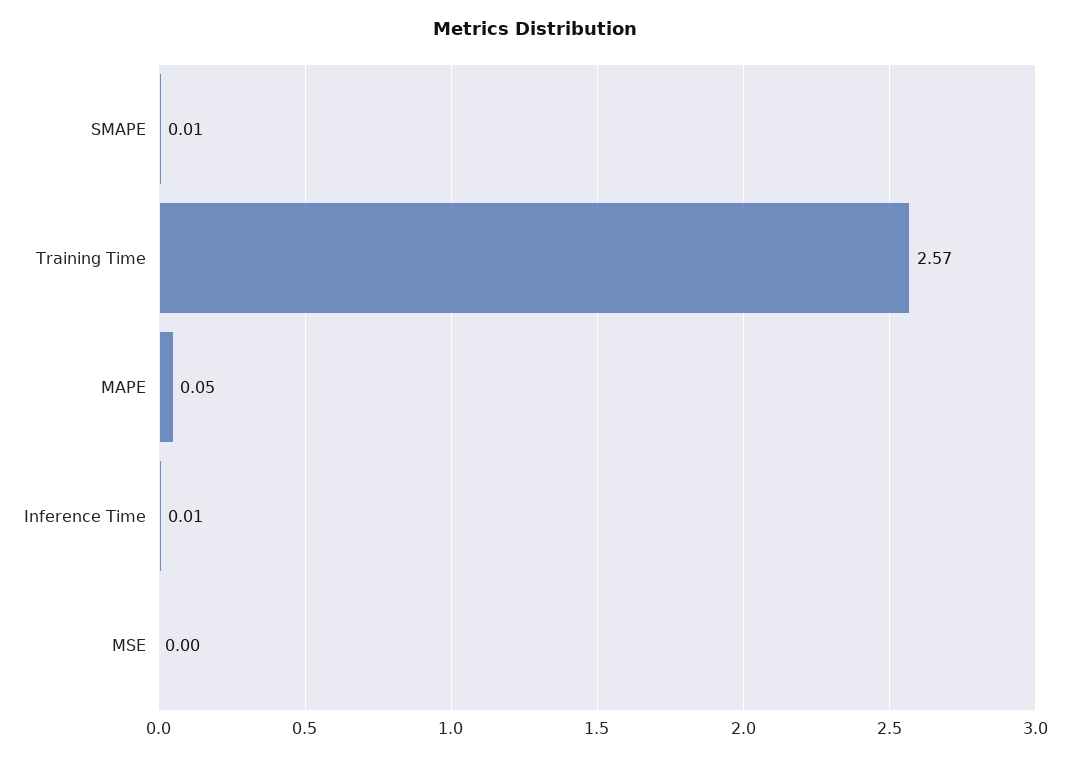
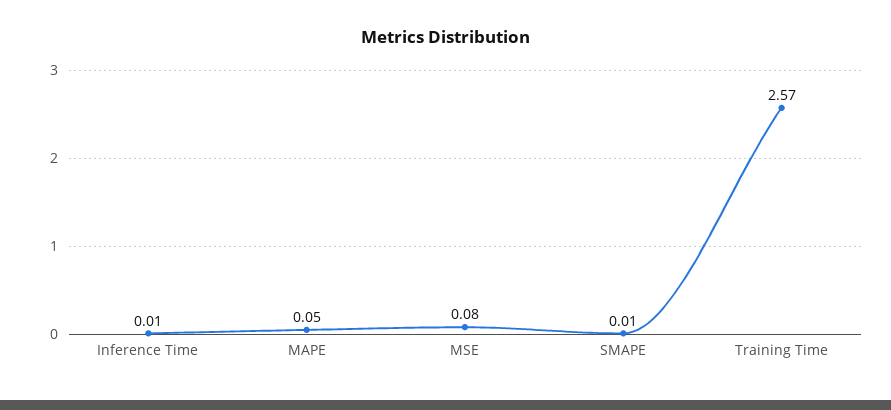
  {
    "SMAPE": 0.01,
    "Training Time": 2.57,
    "MAPE": 0.05,
    "Inference Time": 0.01,
-   "MSE": 0
+   "MSE": 0.08
  }

